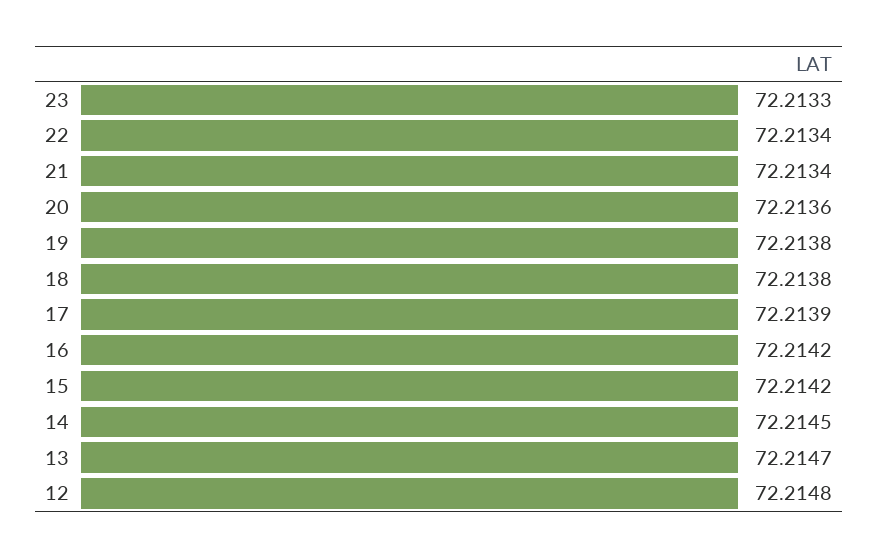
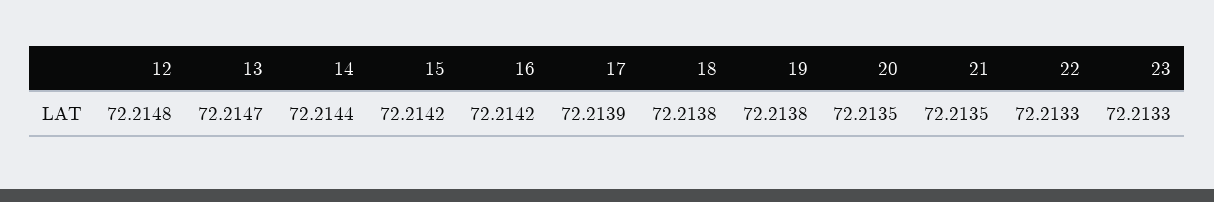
  {
    "23": 72.2133,
-   "22": 72.2134,
+   "22": 72.2133,
-   "21": 72.2134,
+   "21": 72.2135,
-   "20": 72.2136,
+   "20": 72.2135,
    "19": 72.2138,
    "18": 72.2138,
    "17": 72.2139,
    "16": 72.2142,
    "15": 72.2142,
-   "14": 72.2145,
+   "14": 72.2144,
    "13": 72.2147,
    "12": 72.2148
  }

